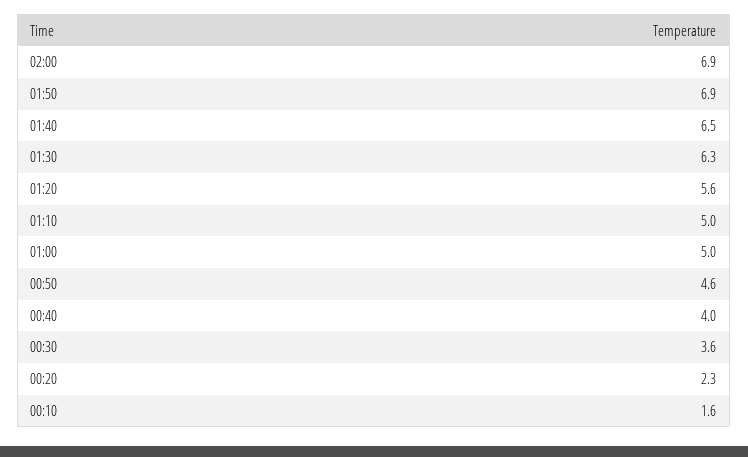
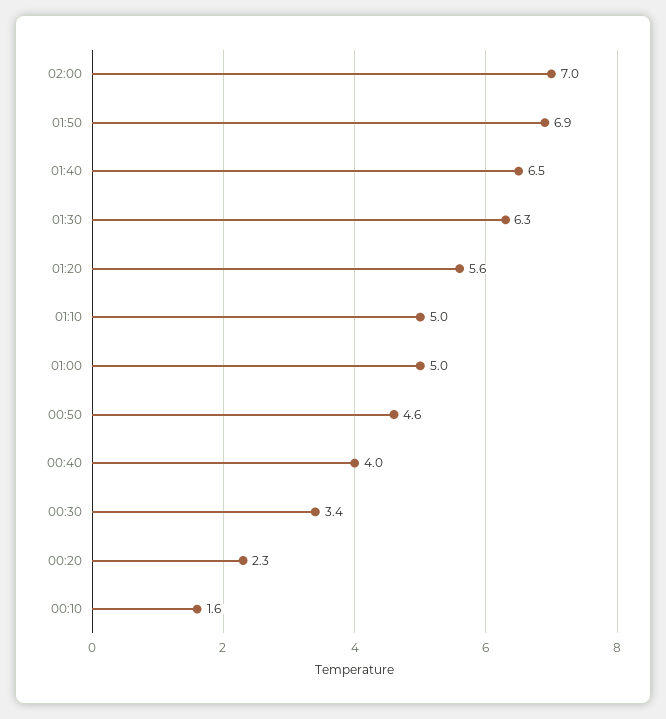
  {
-   "02:00": 6.9,
+   "02:00": 7,
    "01:50": 6.9,
    "01:40": 6.5,
    "01:30": 6.3,
    "01:20": 5.6,
    "01:10": 5,
    "01:00": 5,
    "00:50": 4.6,
    "00:40": 4,
-   "00:30": 3.6,
+   "00:30": 3.4,
    "00:20": 2.3,
    "00:10": 1.6
  }

